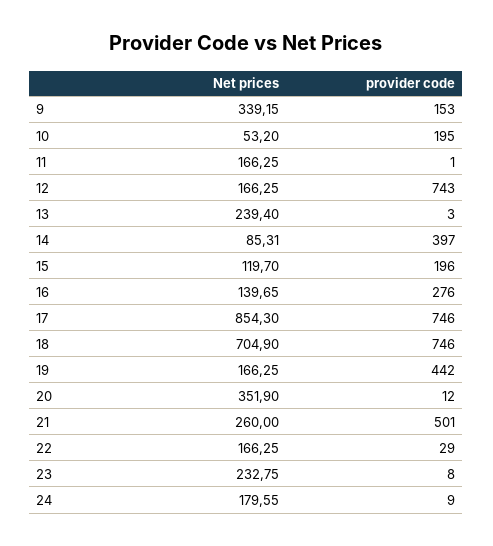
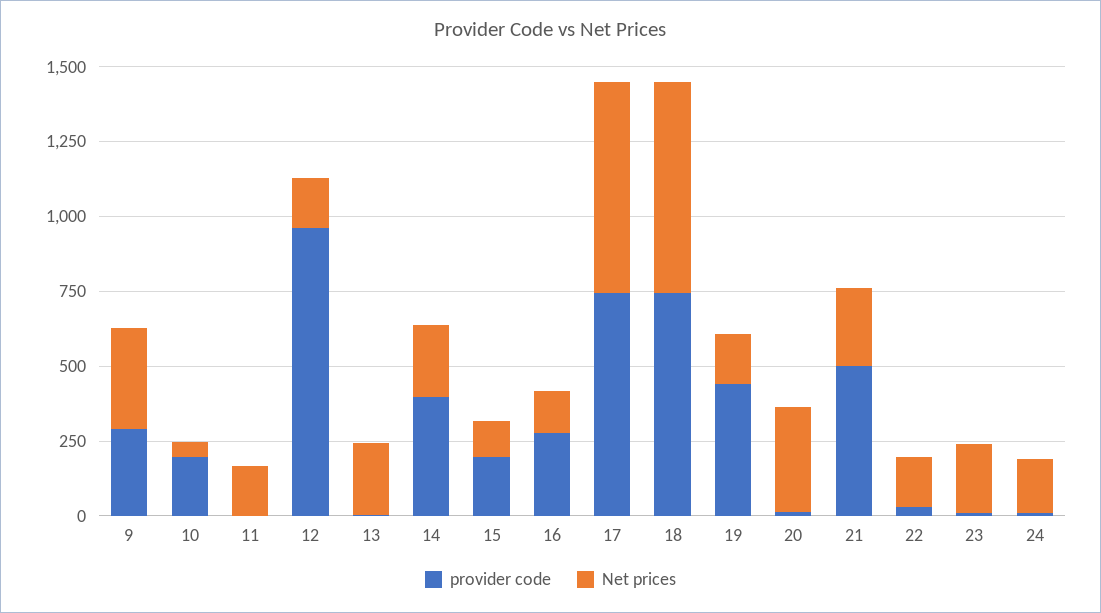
  {
    "Net prices": {
      "9": 339.15,
      "10": 53.2,
      "11": 166.25,
      "12": 166.25,
      "13": 239.4,
-     "14": 85.31,
+     "14": 250,
      "15": 119.7,
      "16": 139.65,
-     "17": 854.3,
+     "17": 700,
      "18": 704.9,
      "19": 166.25,
      "20": 351.9,
      "21": 260,
      "22": 166.25,
      "23": 232.75,
      "24": 179.55
    },
    "provider code": {
-     "9": 153,
+     "9": 300,
      "10": 195,
      "11": 1,
-     "12": 743,
+     "12": 950,
      "13": 3,
      "14": 397,
      "15": 196,
      "16": 276,
      "17": 746,
      "18": 746,
      "19": 442,
      "20": 12,
      "21": 501,
      "22": 29,
      "23": 8,
      "24": 9
    }
  }

